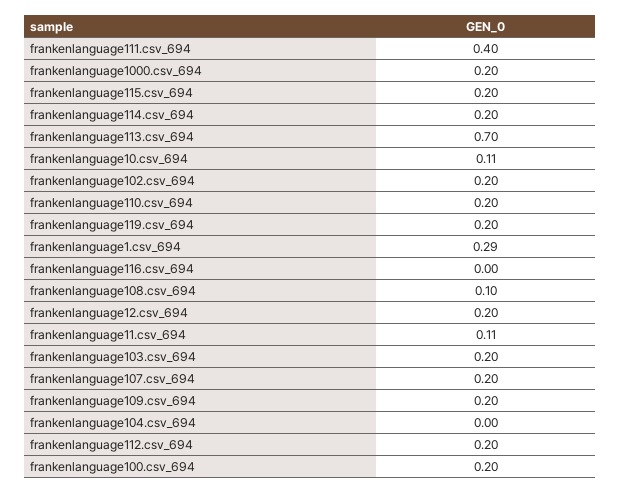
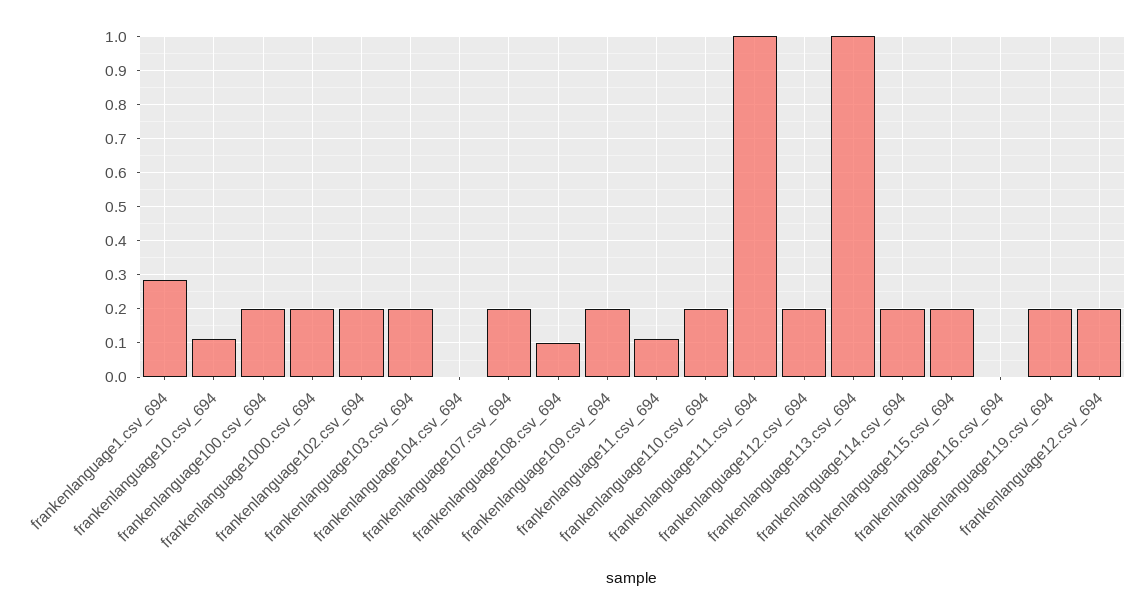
  {
-   "frankenlanguage111.csv_694": 0.4,
+   "frankenlanguage111.csv_694": 1,
    "frankenlanguage1000.csv_694": 0.2,
    "frankenlanguage115.csv_694": 0.2,
    "frankenlanguage114.csv_694": 0.2,
-   "frankenlanguage113.csv_694": 0.7,
+   "frankenlanguage113.csv_694": 1,
    "frankenlanguage10.csv_694": 0.11,
    "frankenlanguage102.csv_694": 0.2,
    "frankenlanguage110.csv_694": 0.2,
    "frankenlanguage119.csv_694": 0.2,
    "frankenlanguage1.csv_694": 0.29,
    "frankenlanguage116.csv_694": 0,
    "frankenlanguage108.csv_694": 0.1,
    "frankenlanguage12.csv_694": 0.2,
    "frankenlanguage11.csv_694": 0.11,
    "frankenlanguage103.csv_694": 0.2,
    "frankenlanguage107.csv_694": 0.2,
    "frankenlanguage109.csv_694": 0.2,
    "frankenlanguage104.csv_694": 0,
    "frankenlanguage112.csv_694": 0.2,
    "frankenlanguage100.csv_694": 0.2
  }

